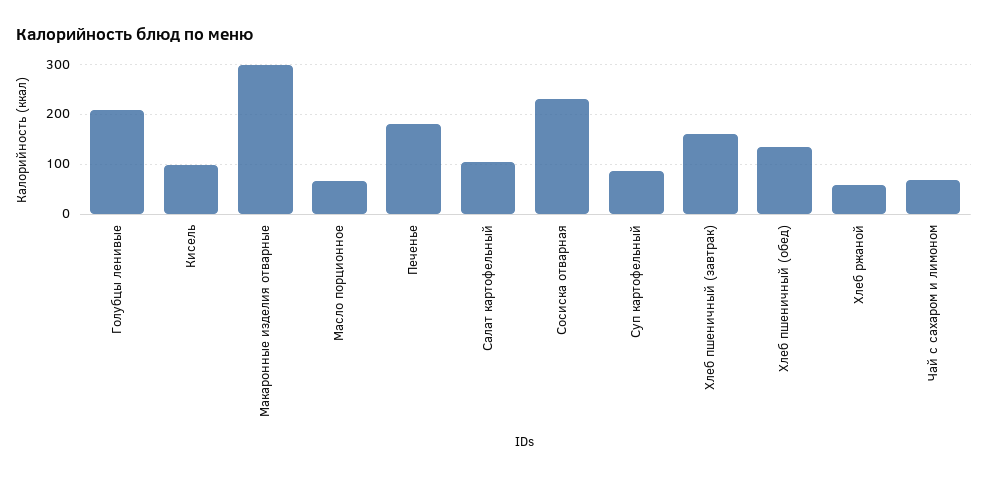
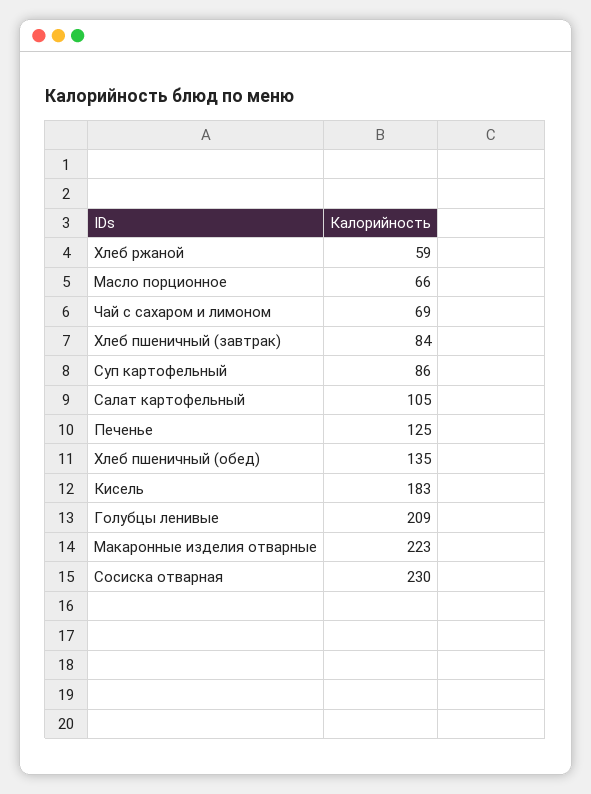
  {
    "Голубцы ленивые": 209,
-   "Кисель": 100,
+   "Кисель": 183,
-   "Макаронные изделия отварные": 300,
+   "Макаронные изделия отварные": 223,
    "Масло порционное": 66,
-   "Печенье": 180,
+   "Печенье": 125,
    "Салат картофельный": 105,
    "Сосиска отварная": 230,
    "Суп картофельный": 86,
-   "Хлеб пшеничный (завтрак)": 160,
+   "Хлеб пшеничный (завтрак)": 84,
    "Хлеб пшеничный (обед)": 135,
    "Хлеб ржаной": 59,
    "Чай с сахаром и лимоном": 69
  }

